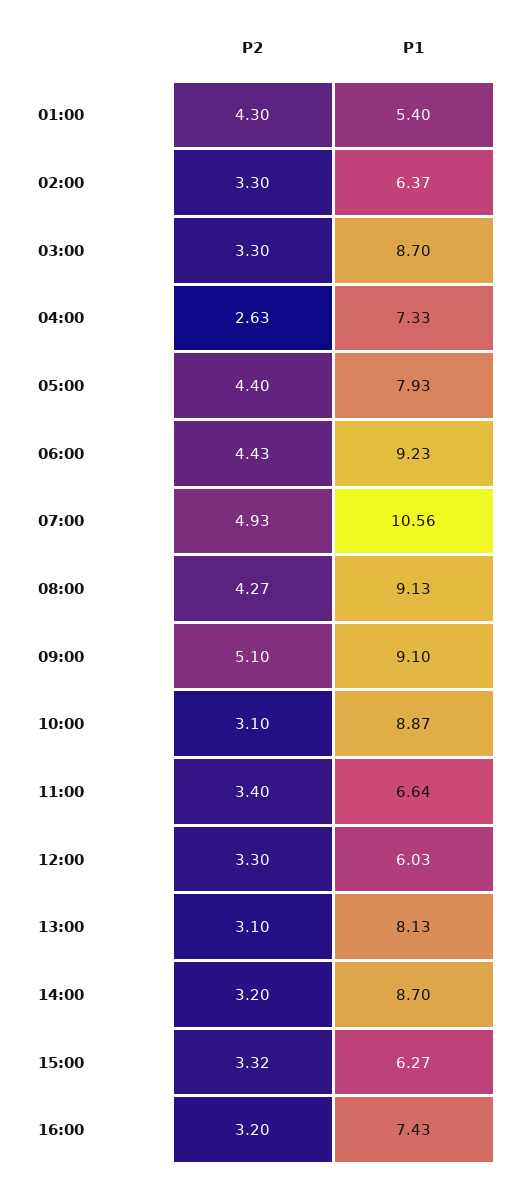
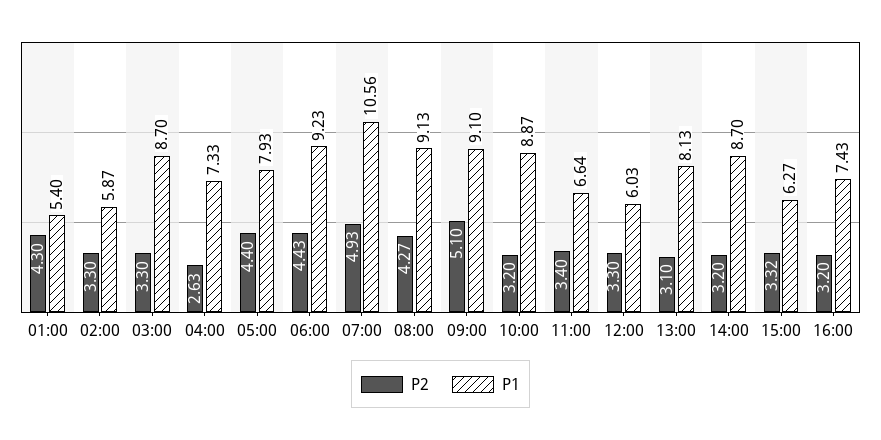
  {
    "P2": {
      "01:00": 4.3,
      "02:00": 3.3,
      "03:00": 3.3,
      "04:00": 2.63,
      "05:00": 4.4,
      "06:00": 4.43,
      "07:00": 4.93,
      "08:00": 4.27,
      "09:00": 5.1,
-     "10:00": 3.1,
+     "10:00": 3.2,
      "11:00": 3.4,
      "12:00": 3.3,
      "13:00": 3.1,
      "14:00": 3.2,
      "15:00": 3.32,
      "16:00": 3.2
    },
    "P1": {
      "01:00": 5.4,
-     "02:00": 6.37,
+     "02:00": 5.87,
      "03:00": 8.7,
      "04:00": 7.33,
      "05:00": 7.93,
      "06:00": 9.23,
      "07:00": 10.56,
      "08:00": 9.13,
      "09:00": 9.1,
      "10:00": 8.87,
      "11:00": 6.64,
      "12:00": 6.03,
      "13:00": 8.13,
      "14:00": 8.7,
      "15:00": 6.27,
      "16:00": 7.43
    }
  }

